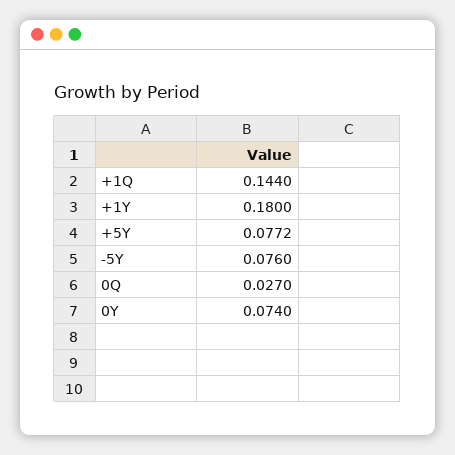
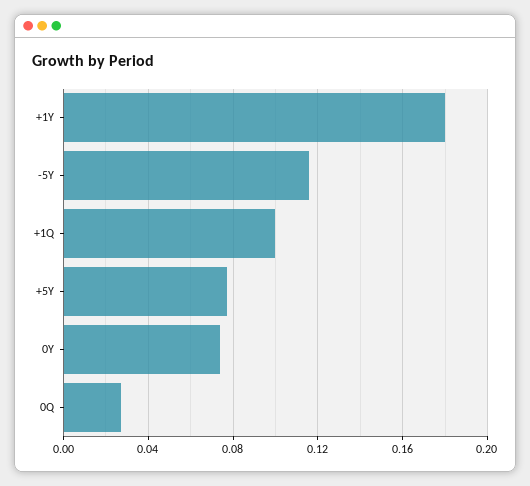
  {
-   "+1Q": 0.144,
+   "+1Q": 0.1,
    "+1Y": 0.18,
    "+5Y": 0.0772,
-   "-5Y": 0.076,
+   "-5Y": 0.115,
    "0Q": 0.027,
    "0Y": 0.074
  }

